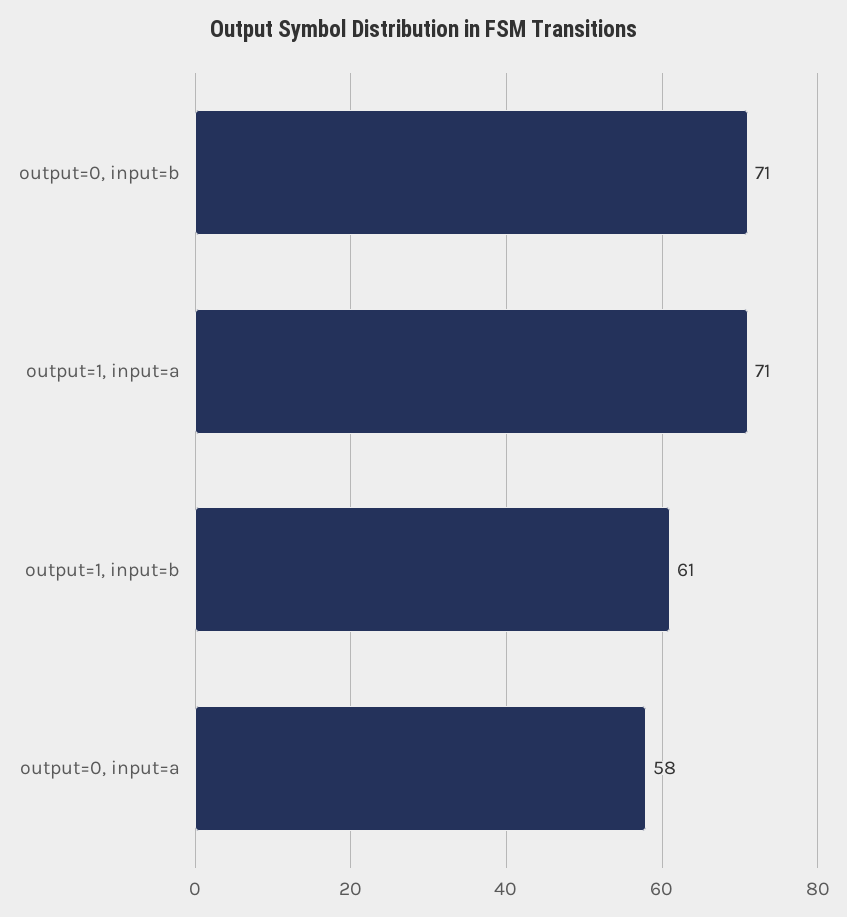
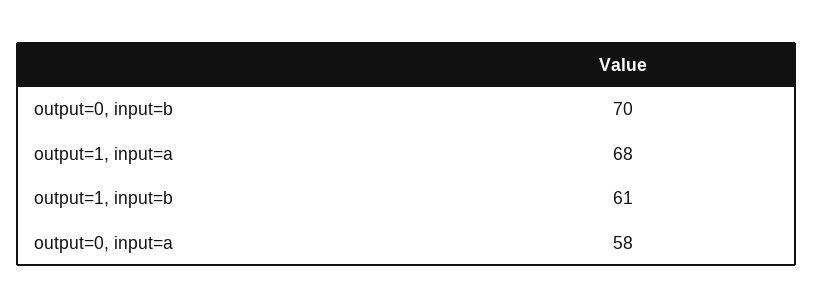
  {
-   "output=0, input=b": 71,
+   "output=0, input=b": 70,
-   "output=1, input=a": 71,
+   "output=1, input=a": 68,
    "output=1, input=b": 61,
    "output=0, input=a": 58
  }

